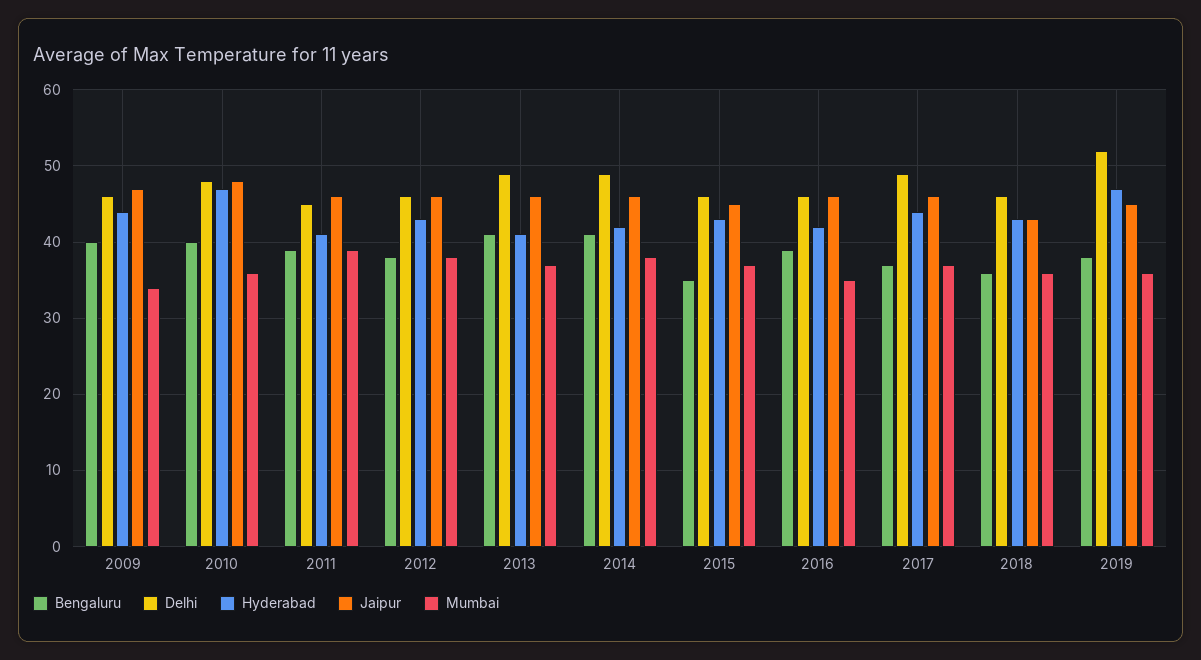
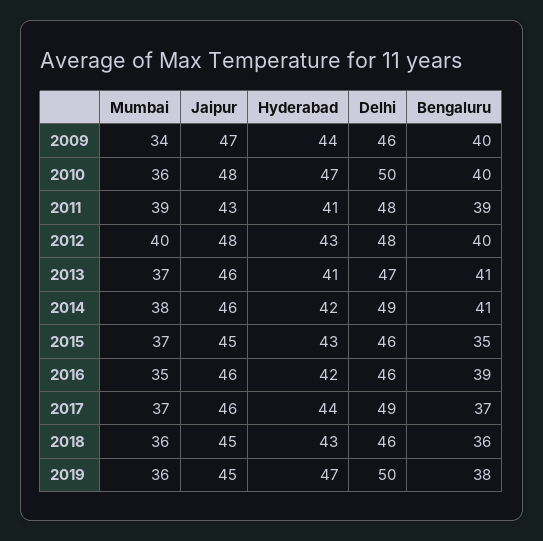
  {
    "Bengaluru": {
      "2009": 40,
      "2010": 40,
      "2011": 39,
-     "2012": 38,
+     "2012": 40,
      "2013": 41,
      "2014": 41,
      "2015": 35,
      "2016": 39,
      "2017": 37,
      "2018": 36,
      "2019": 38
    },
    "Delhi": {
      "2009": 46,
-     "2010": 48,
+     "2010": 50,
-     "2011": 45,
+     "2011": 48,
-     "2012": 46,
+     "2012": 48,
-     "2013": 49,
+     "2013": 47,
      "2014": 49,
      "2015": 46,
      "2016": 46,
      "2017": 49,
      "2018": 46,
-     "2019": 52
+     "2019": 50
    },
    "Hyderabad": {
      "2009": 44,
      "2010": 47,
      "2011": 41,
      "2012": 43,
      "2013": 41,
      "2014": 42,
      "2015": 43,
      "2016": 42,
      "2017": 44,
      "2018": 43,
      "2019": 47
    },
    "Jaipur": {
      "2009": 47,
      "2010": 48,
-     "2011": 46,
+     "2011": 43,
-     "2012": 46,
+     "2012": 48,
      "2013": 46,
      "2014": 46,
      "2015": 45,
      "2016": 46,
      "2017": 46,
-     "2018": 43,
+     "2018": 45,
      "2019": 45
    },
    "Mumbai": {
      "2009": 34,
      "2010": 36,
      "2011": 39,
-     "2012": 38,
+     "2012": 40,
      "2013": 37,
      "2014": 38,
      "2015": 37,
      "2016": 35,
      "2017": 37,
      "2018": 36,
      "2019": 36
    }
  }

